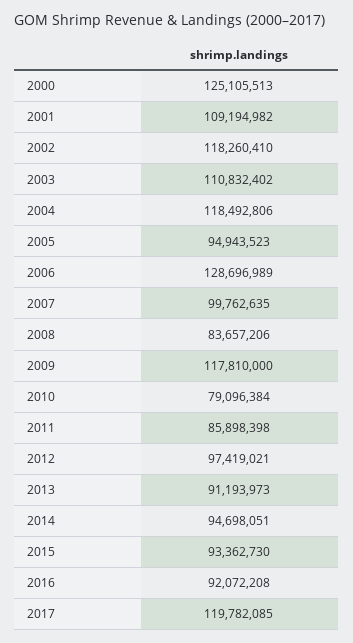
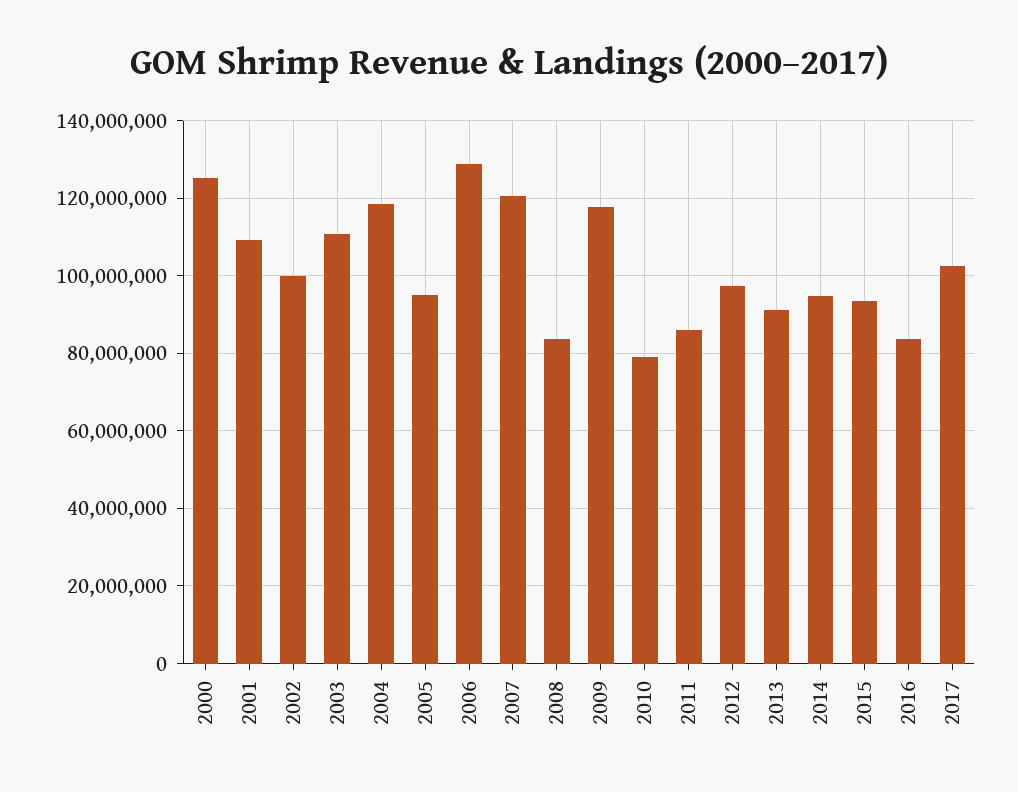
  {
    "2000": 125105513,
    "2001": 109194982,
-   "2002": 118260410,
+   "2002": 100000000,
    "2003": 110832402,
    "2004": 118492806,
    "2005": 94943523,
    "2006": 128696989,
-   "2007": 99762635,
+   "2007": 120000000,
    "2008": 83657206,
    "2009": 117810000,
    "2010": 79096384,
    "2011": 85898398,
    "2012": 97419021,
    "2013": 91193973,
    "2014": 94698051,
    "2015": 93362730,
-   "2016": 92072208,
+   "2016": 84000000,
-   "2017": 119782085
+   "2017": 102000000
  }

